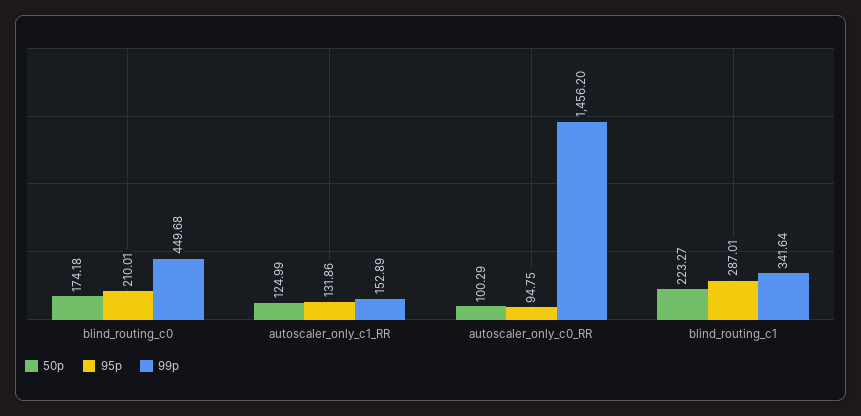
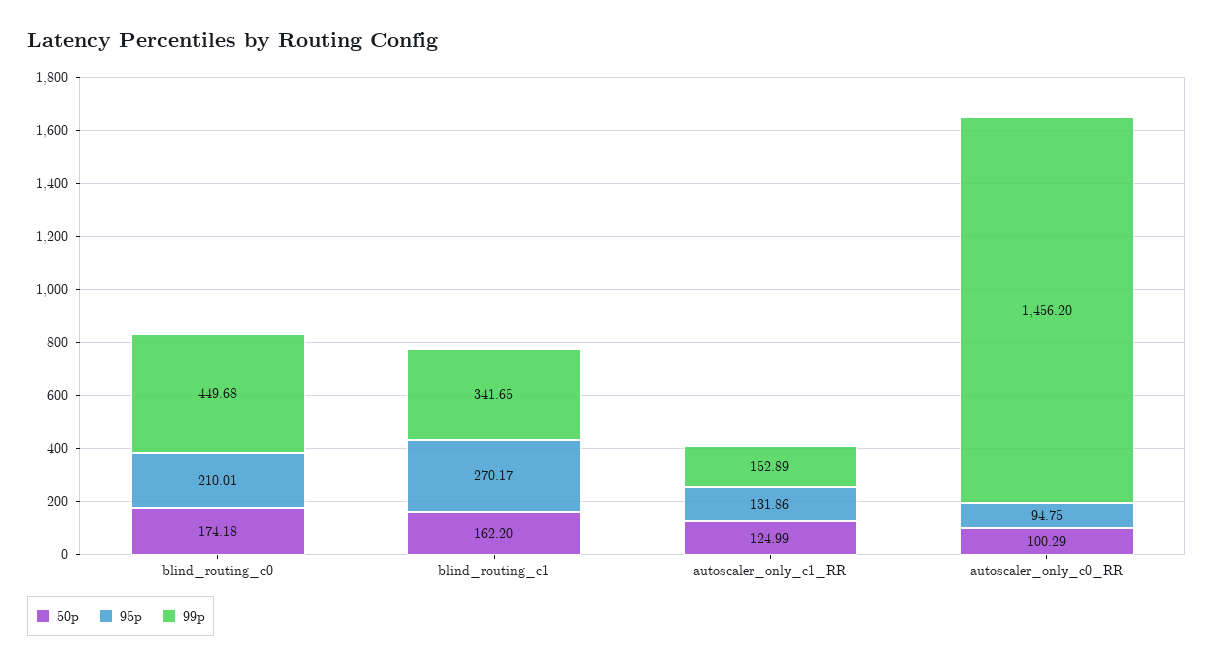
  {
    "50p": {
      "blind_routing_c0": 174.18,
      "autoscaler_only_c1_RR": 124.99,
      "autoscaler_only_c0_RR": 100.29,
-     "blind_routing_c1": 223.27
+     "blind_routing_c1": 162.2
    },
    "95p": {
      "blind_routing_c0": 210.01,
      "autoscaler_only_c1_RR": 131.86,
      "autoscaler_only_c0_RR": 94.75,
-     "blind_routing_c1": 287.01
+     "blind_routing_c1": 270.17
    },
    "99p": {
      "blind_routing_c0": 449.68,
      "autoscaler_only_c1_RR": 152.89,
      "autoscaler_only_c0_RR": 1456.2,
-     "blind_routing_c1": 341.64
+     "blind_routing_c1": 341.65
    }
  }

